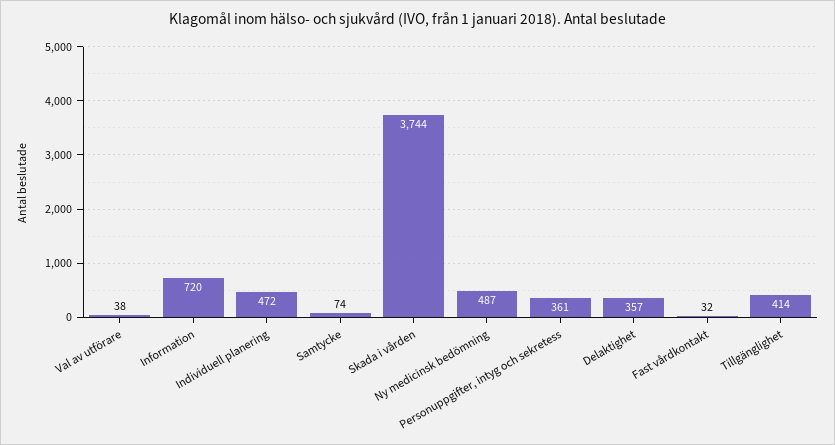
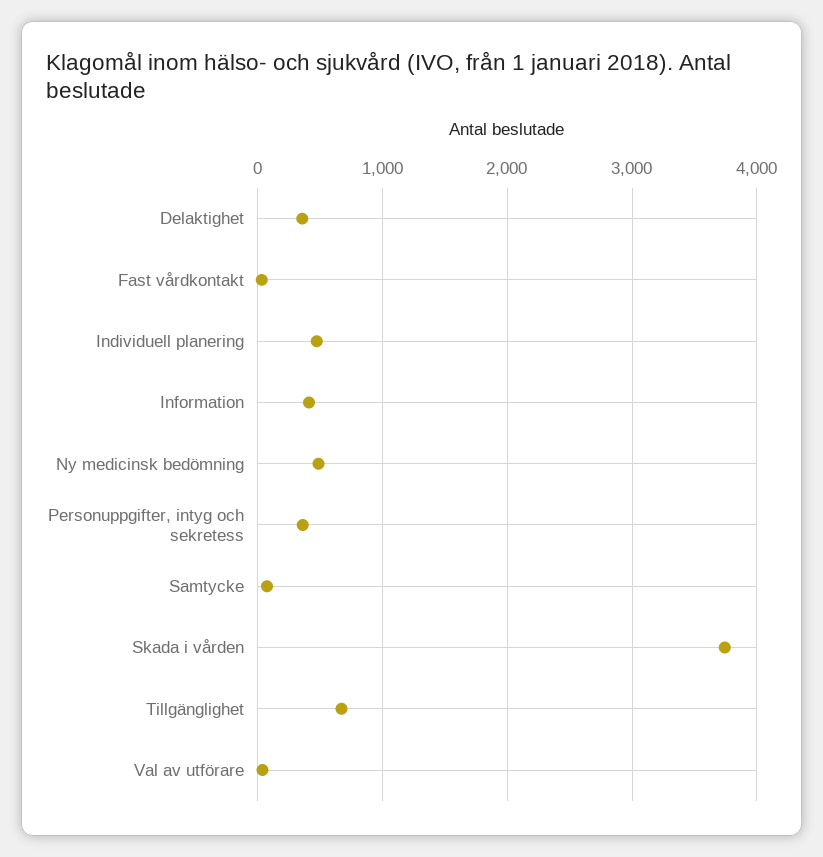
  {
    "Val av utförare": 38,
-   "Information": 720,
+   "Information": 400,
    "Individuell planering": 472,
    "Samtycke": 74,
    "Skada i vården": 3744,
    "Ny medicinsk bedömning": 487,
    "Personuppgifter, intyg och sekretess": 361,
    "Delaktighet": 357,
    "Fast vårdkontakt": 32,
-   "Tillgänglighet": 414
+   "Tillgänglighet": 700
  }

